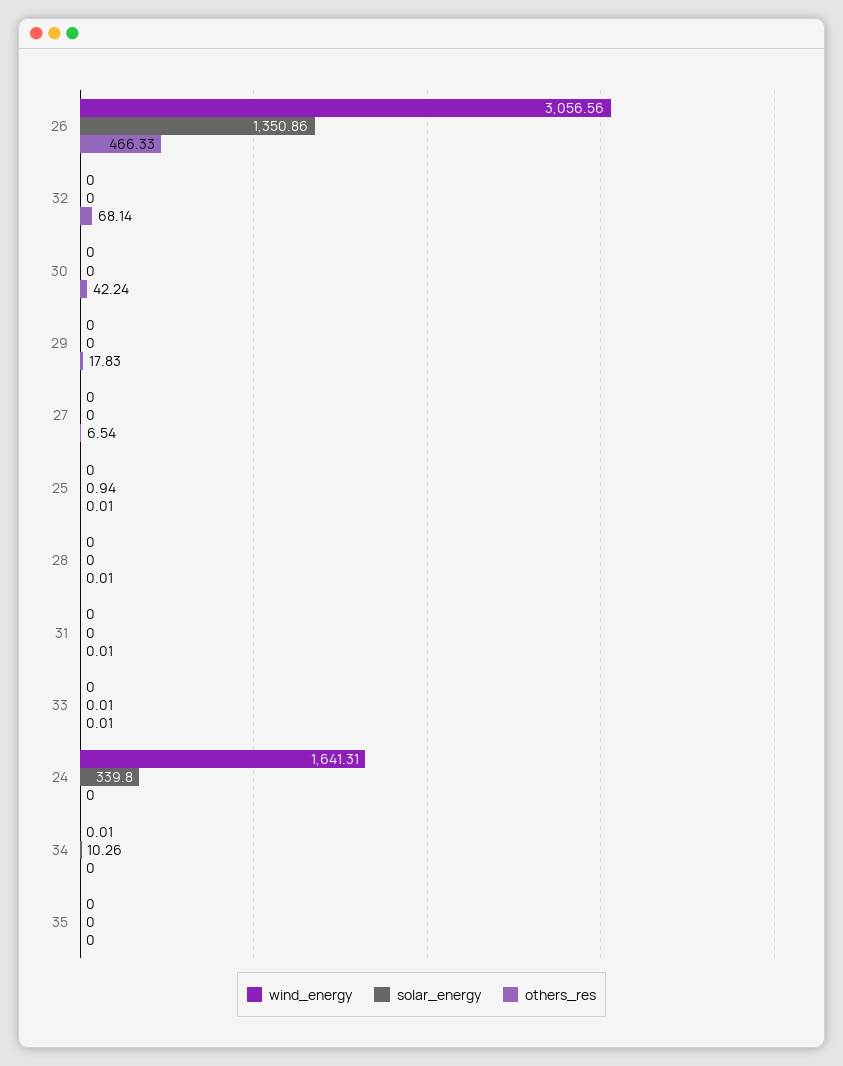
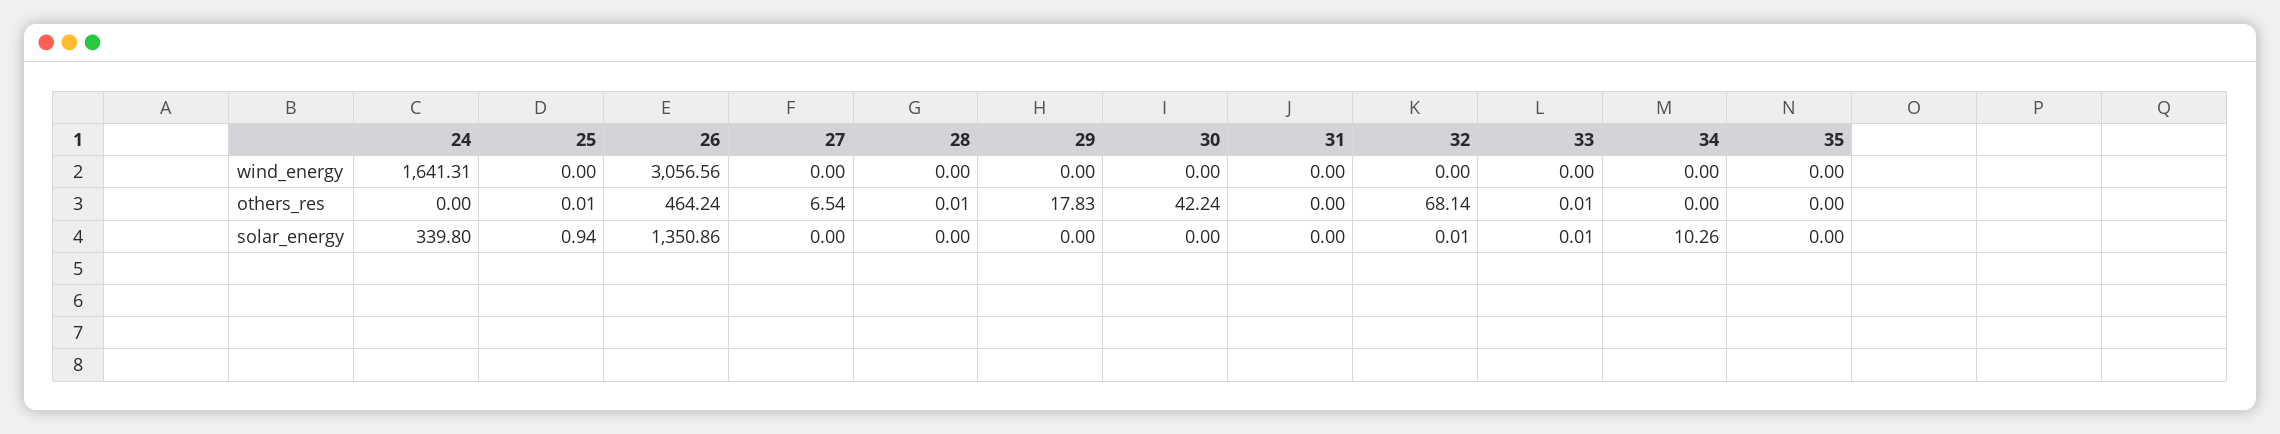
  {
    "wind_energy": {
      "26": 3056.56,
      "32": 0,
      "30": 0,
      "29": 0,
      "27": 0,
      "25": 0,
      "28": 0,
      "31": 0,
      "33": 0,
      "24": 1641.31,
-     "34": 0.01,
+     "34": 0,
      "35": 0
    },
    "solar_energy": {
      "26": 1350.86,
-     "32": 0,
+     "32": 0.01,
      "30": 0,
      "29": 0,
      "27": 0,
      "25": 0.94,
      "28": 0,
      "31": 0,
      "33": 0.01,
      "24": 339.8,
      "34": 10.26,
      "35": 0
    },
    "others_res": {
-     "26": 466.33,
+     "26": 464.24,
      "32": 68.14,
      "30": 42.24,
      "29": 17.83,
      "27": 6.54,
      "25": 0.01,
      "28": 0.01,
-     "31": 0.01,
+     "31": 0,
      "33": 0.01,
      "24": 0,
      "34": 0,
      "35": 0
    }
  }

